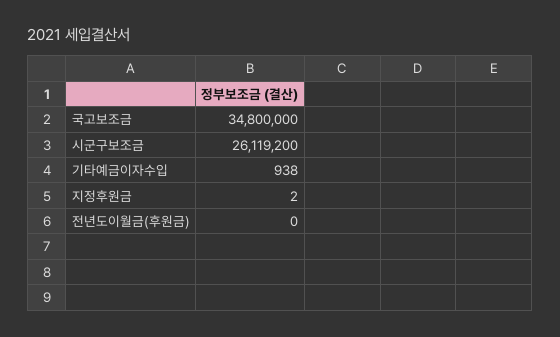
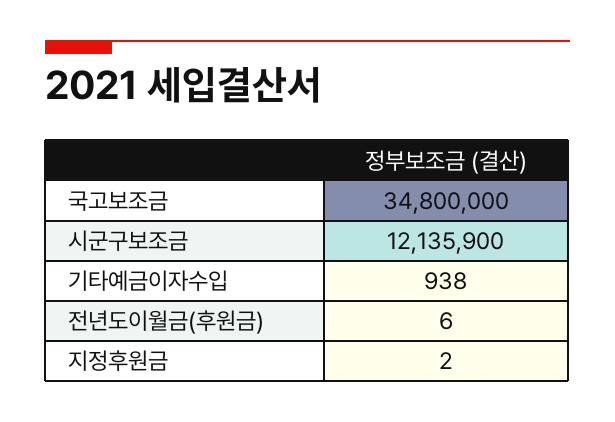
  {
    "국고보조금": 34800000,
-   "시군구보조금": 26119200,
+   "시군구보조금": 12135900,
    "기타예금이자수입": 938,
    "지정후원금": 2,
-   "전년도이월금(후원금)": 0
+   "전년도이월금(후원금)": 6
  }

